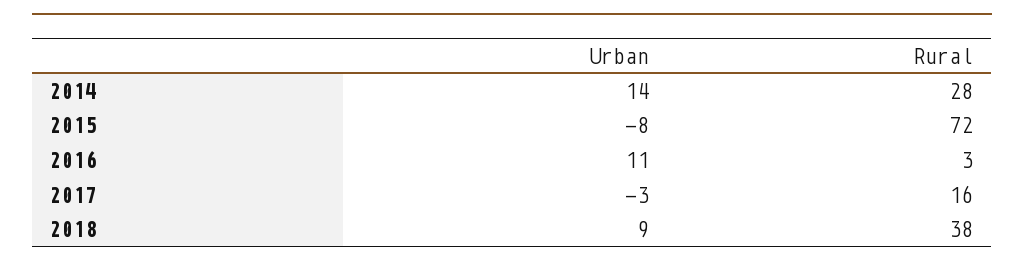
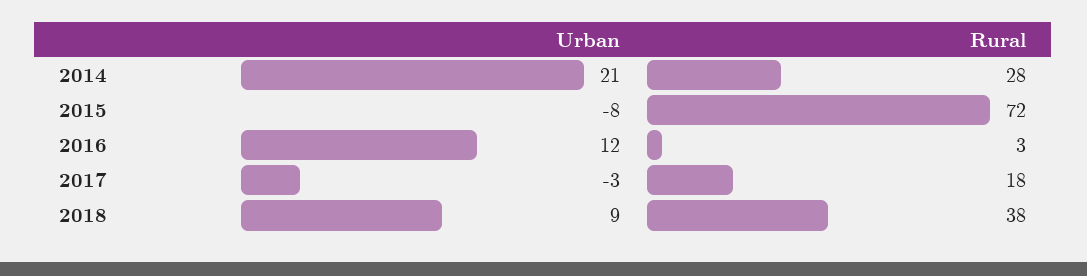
  {
    "Urban": {
-     "2014": 14,
+     "2014": 21,
      "2015": -8,
-     "2016": 11,
+     "2016": 12,
      "2017": -3,
      "2018": 9
    },
    "Rural": {
      "2014": 28,
      "2015": 72,
      "2016": 3,
-     "2017": 16,
+     "2017": 18,
      "2018": 38
    }
  }

